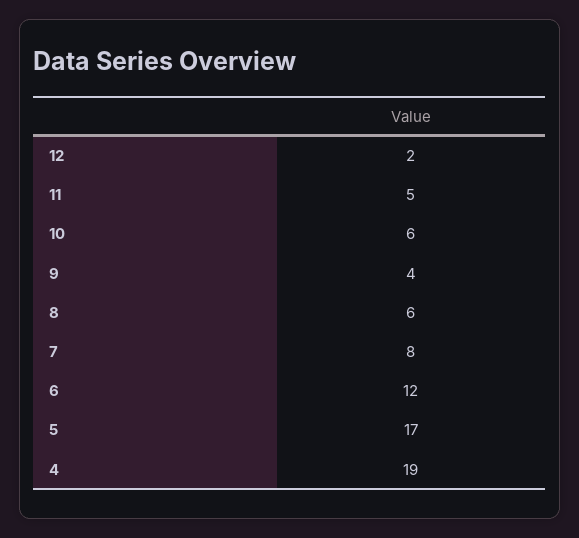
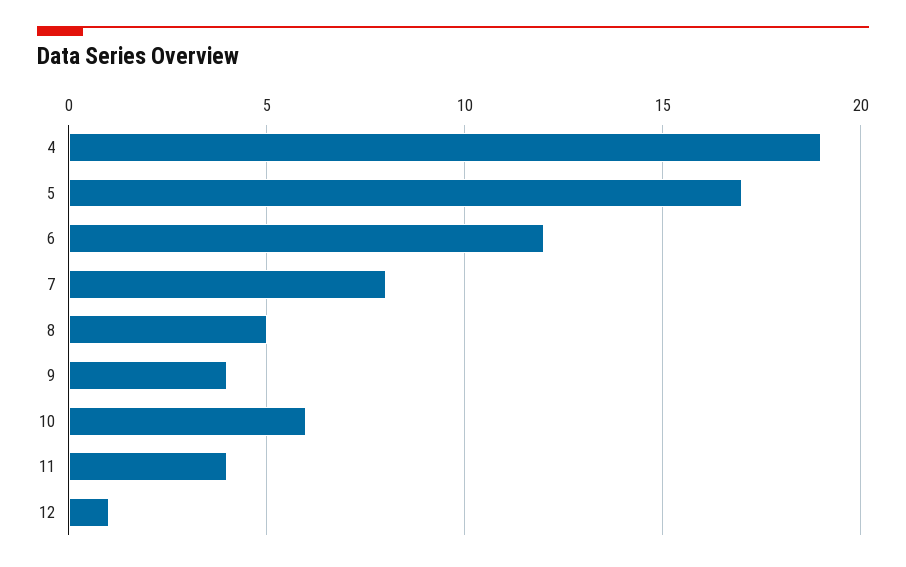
  {
-   "12": 2,
+   "12": 1,
-   "11": 5,
+   "11": 4,
    "10": 6,
    "9": 4,
-   "8": 6,
+   "8": 5,
    "7": 8,
    "6": 12,
    "5": 17,
    "4": 19
  }

